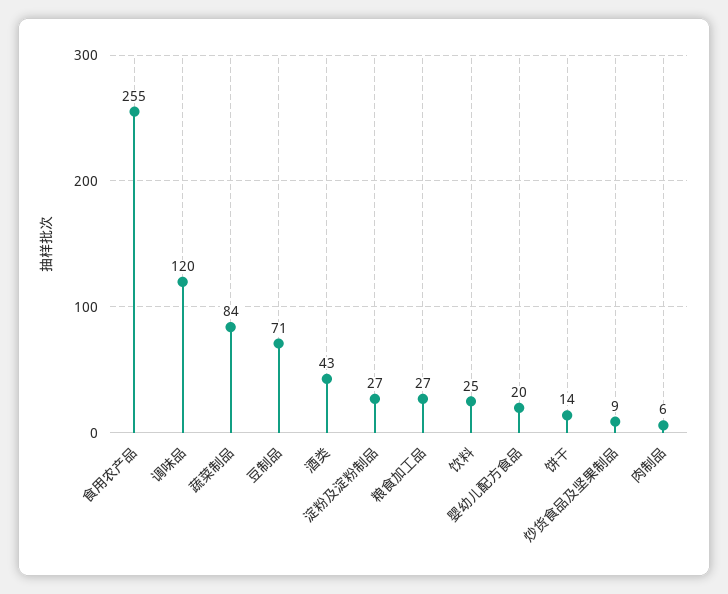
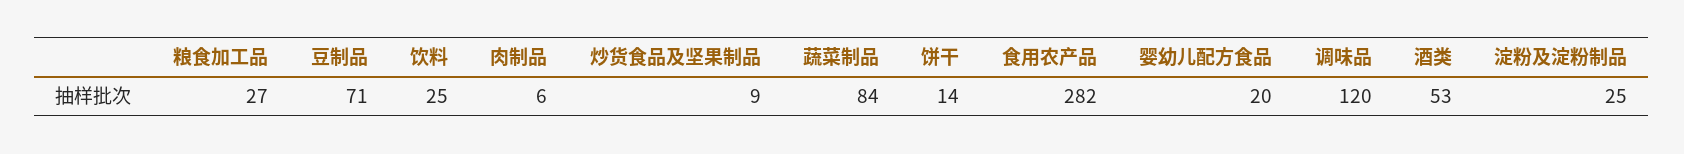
  {
-   "食用农产品": 255,
+   "食用农产品": 282,
    "调味品": 120,
    "蔬菜制品": 84,
    "豆制品": 71,
-   "酒类": 43,
+   "酒类": 53,
-   "淀粉及淀粉制品": 27,
+   "淀粉及淀粉制品": 25,
    "粮食加工品": 27,
    "饮料": 25,
    "婴幼儿配方食品": 20,
    "饼干": 14,
    "炒货食品及坚果制品": 9,
    "肉制品": 6
  }

